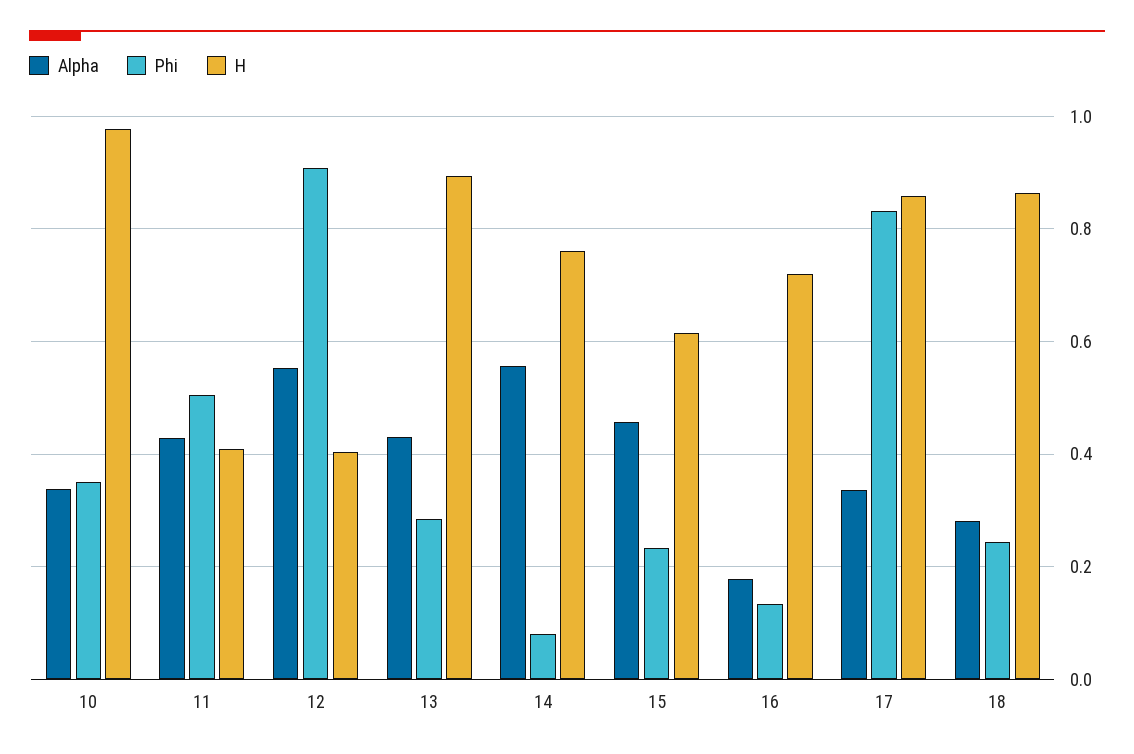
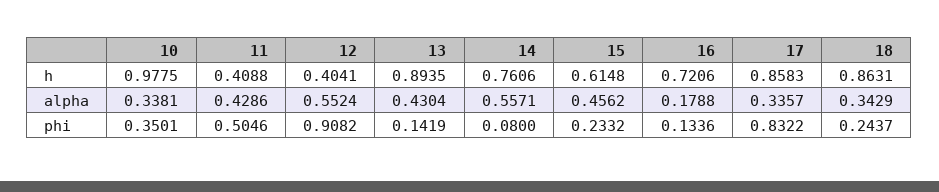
  {
    "Alpha": {
      "10": 0.3381,
      "11": 0.4286,
      "12": 0.5524,
      "13": 0.4304,
      "14": 0.5571,
      "15": 0.4562,
      "16": 0.1788,
      "17": 0.3357,
-     "18": 0.28
+     "18": 0.3429
    },
    "Phi": {
      "10": 0.3501,
      "11": 0.5046,
      "12": 0.9082,
-     "13": 0.28,
+     "13": 0.1419,
      "14": 0.08,
      "15": 0.2332,
      "16": 0.1336,
      "17": 0.8322,
      "18": 0.2437
    },
    "H": {
      "10": 0.9775,
      "11": 0.4088,
      "12": 0.4041,
      "13": 0.8935,
      "14": 0.7606,
      "15": 0.6148,
      "16": 0.7206,
      "17": 0.8583,
      "18": 0.8631
    }
  }

